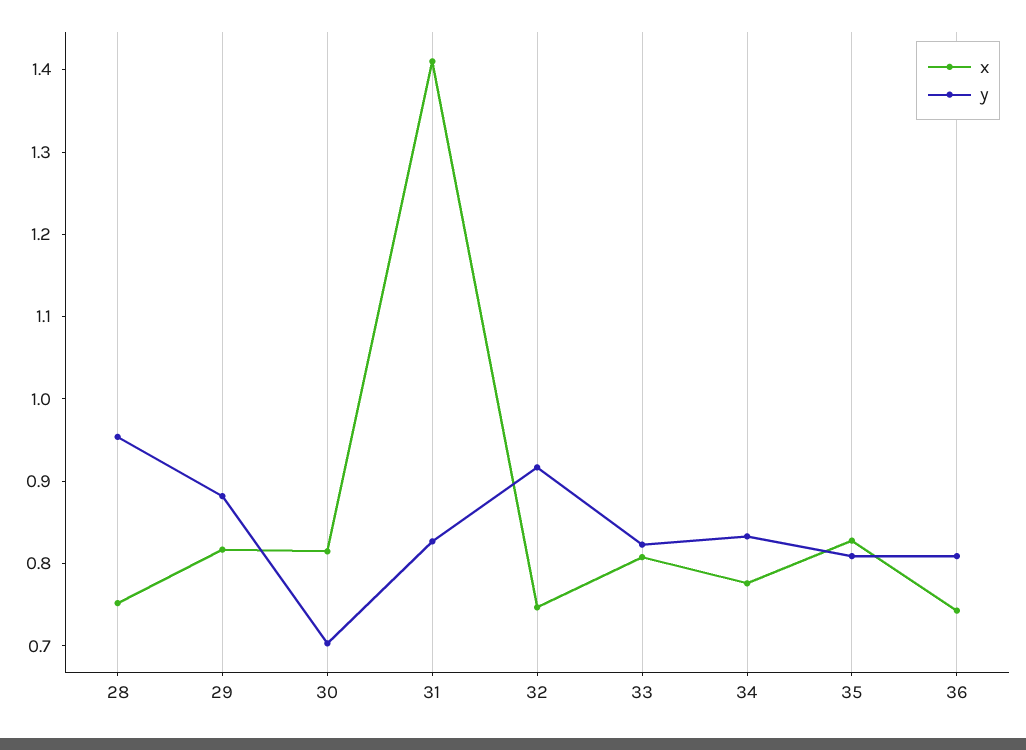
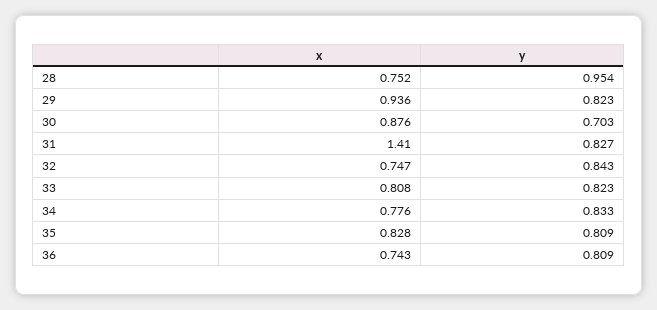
  {
    "x": {
      "28": 0.752,
-     "29": 0.82,
+     "29": 0.936,
-     "30": 0.82,
+     "30": 0.876,
      "31": 1.41,
      "32": 0.747,
      "33": 0.808,
      "34": 0.776,
      "35": 0.828,
      "36": 0.743
    },
    "y": {
      "28": 0.954,
-     "29": 0.88,
+     "29": 0.823,
      "30": 0.703,
      "31": 0.827,
-     "32": 0.92,
+     "32": 0.843,
      "33": 0.823,
      "34": 0.833,
      "35": 0.809,
      "36": 0.809
    }
  }

